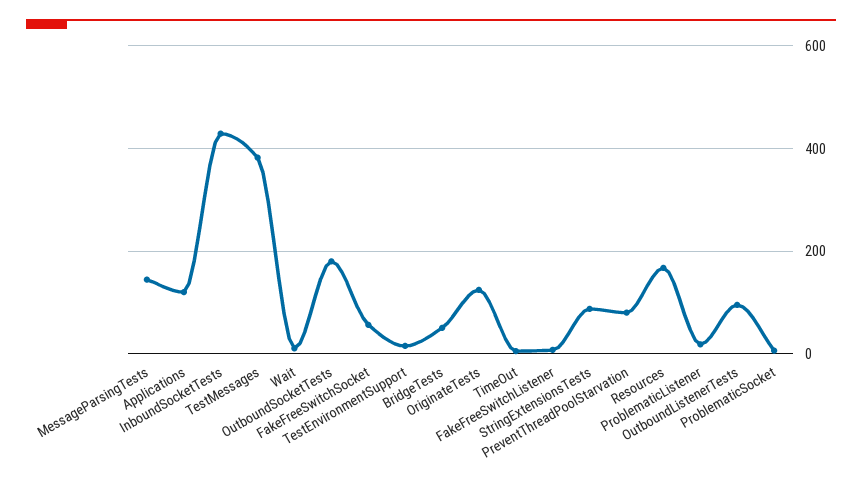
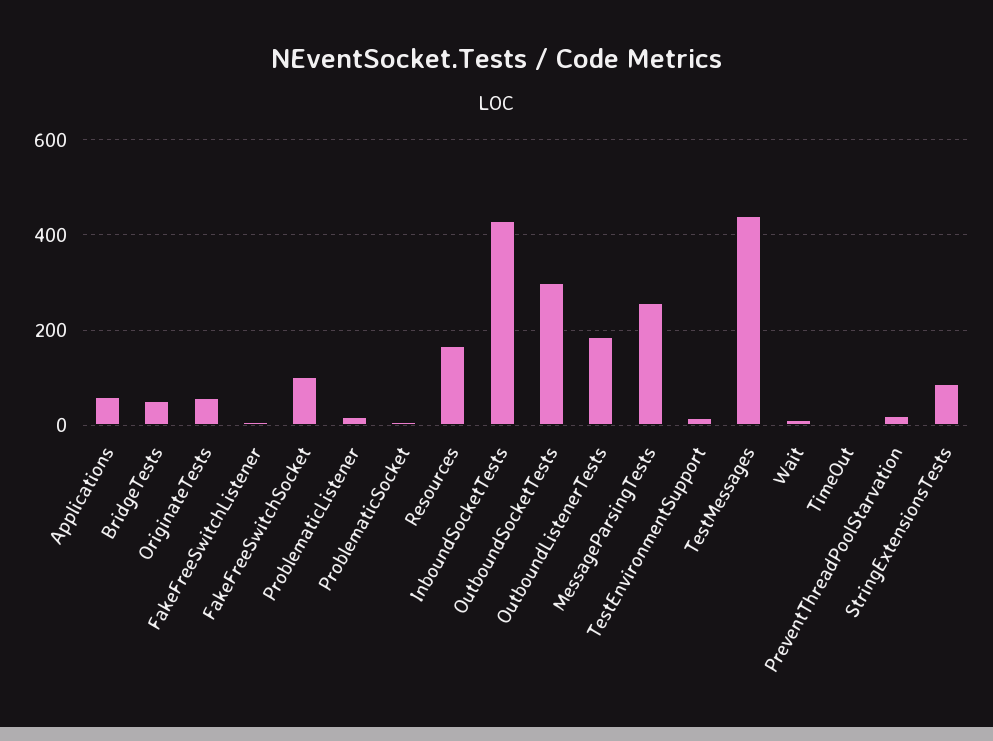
  {
-   "MessageParsingTests": 140,
+   "MessageParsingTests": 260,
-   "Applications": 120,
+   "Applications": 60,
    "InboundSocketTests": 420,
-   "TestMessages": 380,
+   "TestMessages": 440,
    "Wait": 20,
-   "OutboundSocketTests": 180,
+   "OutboundSocketTests": 300,
-   "FakeFreeSwitchSocket": 60,
+   "FakeFreeSwitchSocket": 100,
    "TestEnvironmentSupport": 20,
    "BridgeTests": 60,
-   "OriginateTests": 120,
+   "OriginateTests": 60,
    "TimeOut": 0,
    "FakeFreeSwitchListener": 0,
    "StringExtensionsTests": 80,
-   "PreventThreadPoolStarvation": 80,
+   "PreventThreadPoolStarvation": 20,
    "Resources": 160,
    "ProblematicListener": 20,
-   "OutboundListenerTests": 100,
+   "OutboundListenerTests": 180,
    "ProblematicSocket": 0
  }

